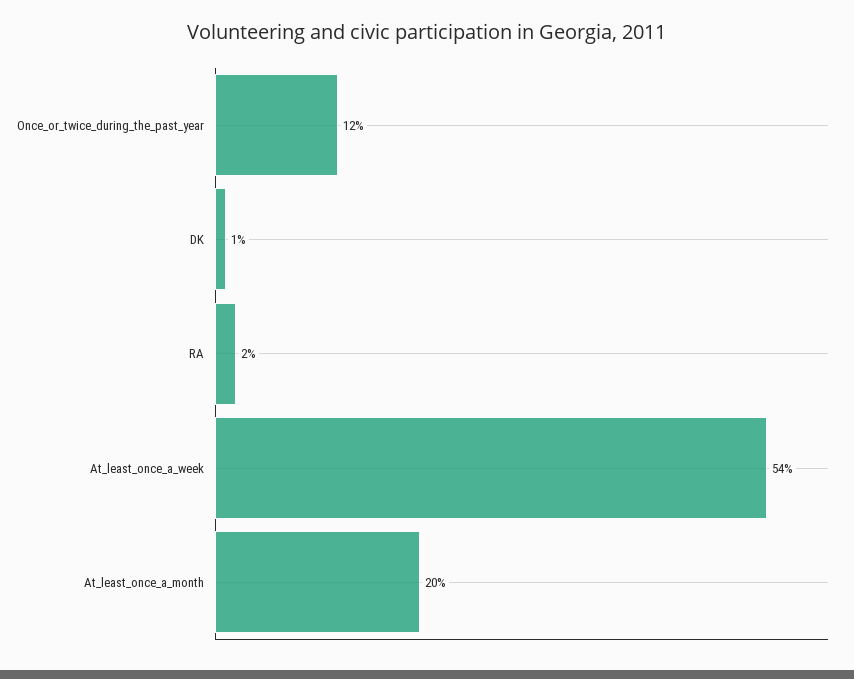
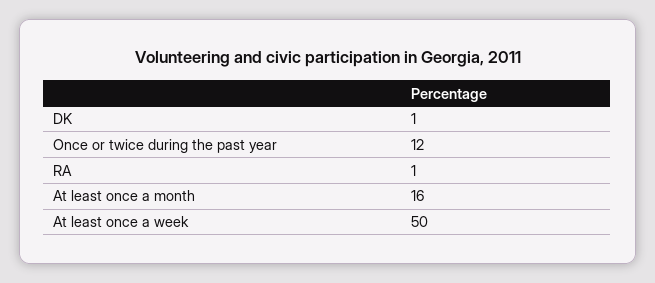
  {
    "Once_or_twice_during_the_past_year": 12,
    "DK": 1,
-   "RA": 2,
+   "RA": 1,
-   "At_least_once_a_week": 54,
+   "At_least_once_a_week": 50,
-   "At_least_once_a_month": 20
+   "At_least_once_a_month": 16
  }

